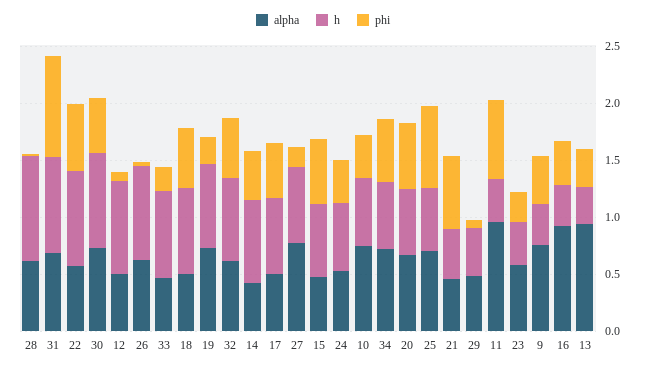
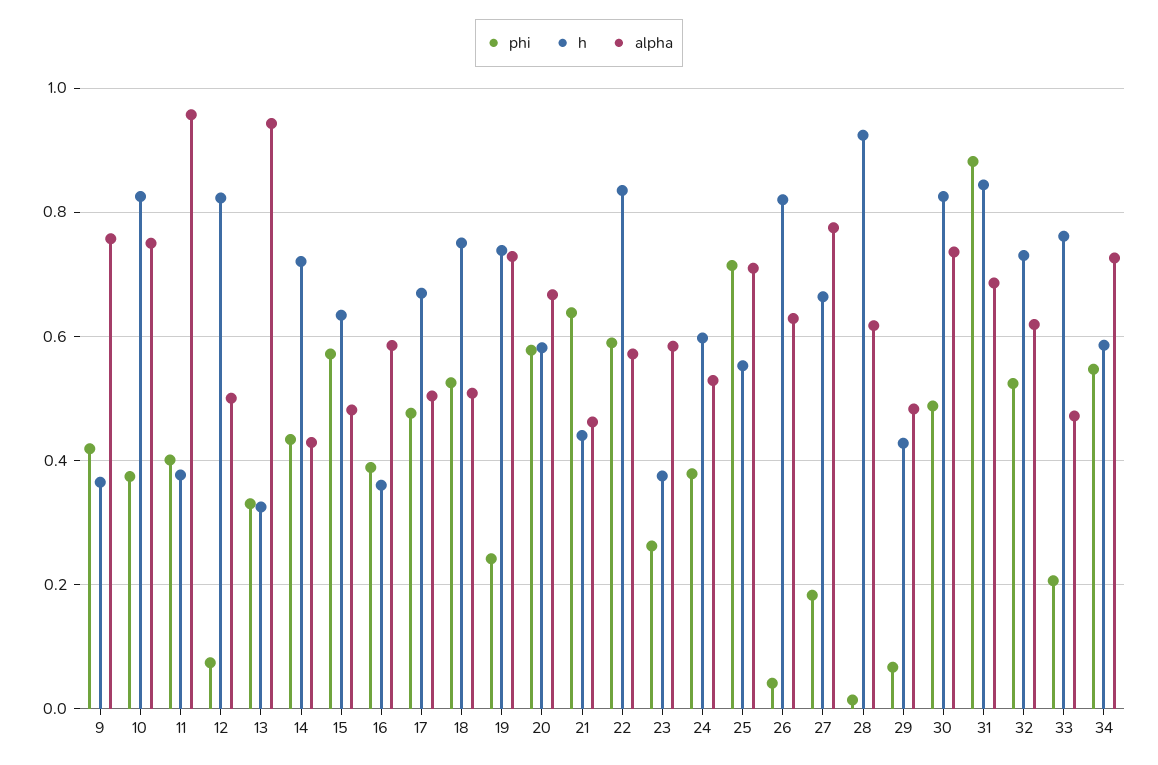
  {
    "alpha": {
      "28": 0.62,
      "31": 0.68,
      "22": 0.58,
      "30": 0.74,
      "12": 0.5,
      "26": 0.62,
      "33": 0.48,
      "18": 0.5,
      "19": 0.72,
      "32": 0.62,
      "14": 0.42,
      "17": 0.5,
      "27": 0.78,
      "15": 0.48,
      "24": 0.52,
      "10": 0.76,
      "34": 0.72,
      "20": 0.66,
      "25": 0.7,
      "21": 0.46,
      "29": 0.48,
      "11": 0.96,
      "23": 0.58,
      "9": 0.76,
-     "16": 0.9,
+     "16": 0.58,
      "13": 0.94
    },
    "h": {
      "28": 0.92,
      "31": 0.84,
      "22": 0.84,
      "30": 0.82,
      "12": 0.82,
      "26": 0.82,
      "33": 0.76,
      "18": 0.76,
      "19": 0.74,
      "32": 0.74,
      "14": 0.72,
      "17": 0.66,
      "27": 0.66,
      "15": 0.64,
      "24": 0.6,
-     "10": 0.6,
+     "10": 0.82,
      "34": 0.58,
      "20": 0.58,
      "25": 0.56,
      "21": 0.44,
      "29": 0.42,
      "11": 0.38,
      "23": 0.38,
      "9": 0.36,
      "16": 0.36,
      "13": 0.32
    },
    "phi": {
      "28": 0.02,
      "31": 0.88,
      "22": 0.58,
      "30": 0.48,
      "12": 0.08,
      "26": 0.04,
      "33": 0.2,
      "18": 0.52,
      "19": 0.24,
      "32": 0.52,
      "14": 0.44,
      "17": 0.48,
      "27": 0.18,
      "15": 0.58,
      "24": 0.38,
      "10": 0.38,
      "34": 0.54,
      "20": 0.58,
      "25": 0.72,
      "21": 0.64,
      "29": 0.06,
-     "11": 0.7,
+     "11": 0.4,
      "23": 0.26,
      "9": 0.42,
      "16": 0.38,
      "13": 0.32
    }
  }

